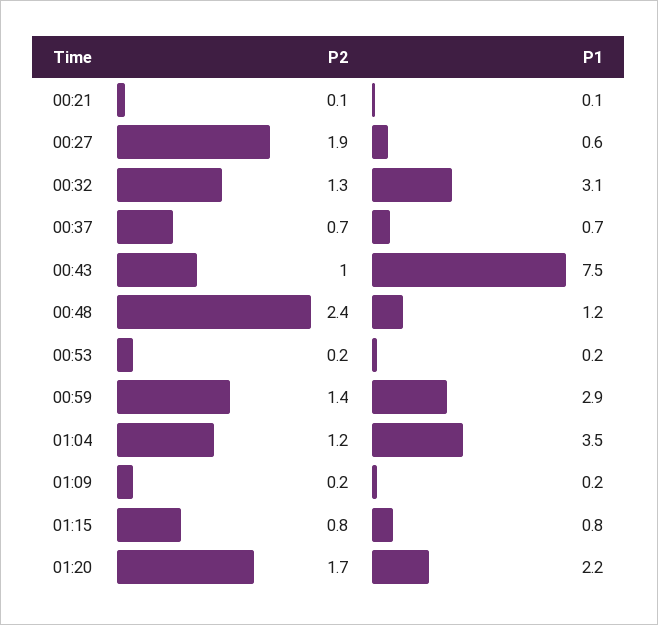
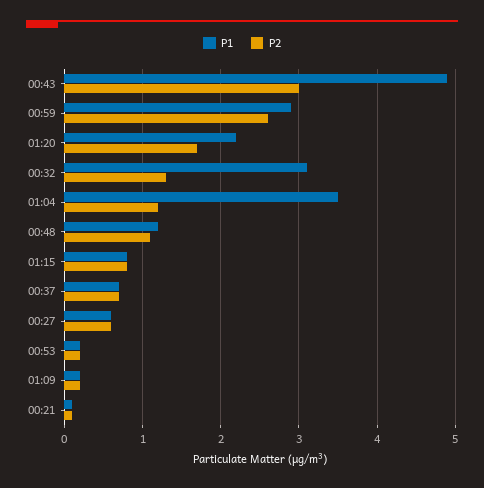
  {
    "P2": {
      "00:21": 0.1,
-     "00:27": 1.9,
+     "00:27": 0.6,
      "00:32": 1.3,
      "00:37": 0.7,
-     "00:43": 1,
+     "00:43": 3,
-     "00:48": 2.4,
+     "00:48": 1.1,
      "00:53": 0.2,
-     "00:59": 1.4,
+     "00:59": 2.6,
      "01:04": 1.2,
      "01:09": 0.2,
      "01:15": 0.8,
      "01:20": 1.7
    },
    "P1": {
      "00:21": 0.1,
      "00:27": 0.6,
      "00:32": 3.1,
      "00:37": 0.7,
-     "00:43": 7.5,
+     "00:43": 4.9,
      "00:48": 1.2,
      "00:53": 0.2,
      "00:59": 2.9,
      "01:04": 3.5,
      "01:09": 0.2,
      "01:15": 0.8,
      "01:20": 2.2
    }
  }

